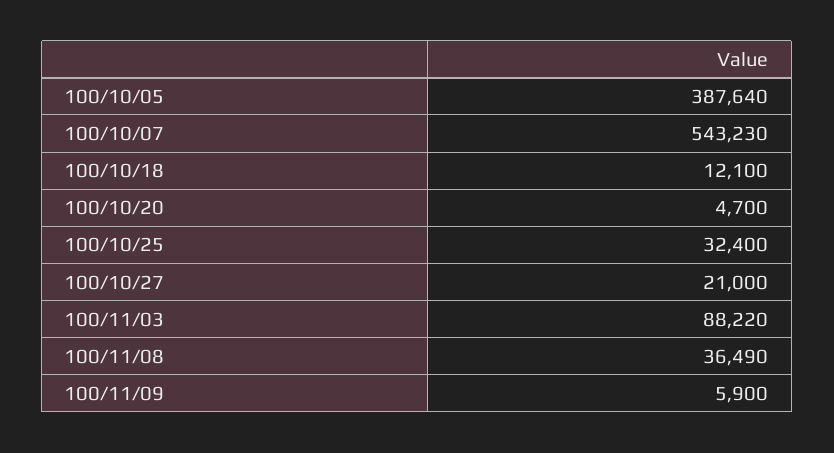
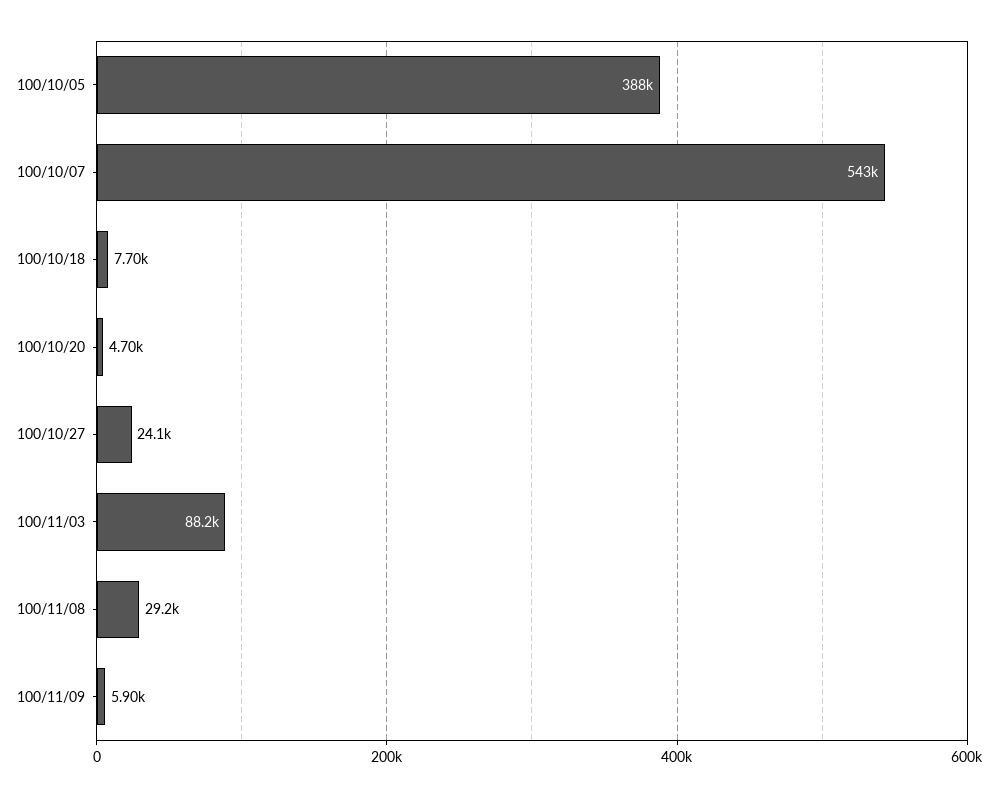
  {
    "100/10/05": 387640,
    "100/10/07": 543230,
-   "100/10/18": 12100,
+   "100/10/18": 7700,
    "100/10/20": 4700,
-   "100/10/25": 32400,
-   "100/10/27": 21000,
+   "100/10/27": 24100,
    "100/11/03": 88220,
-   "100/11/08": 36490,
+   "100/11/08": 29200,
    "100/11/09": 5900
  }

